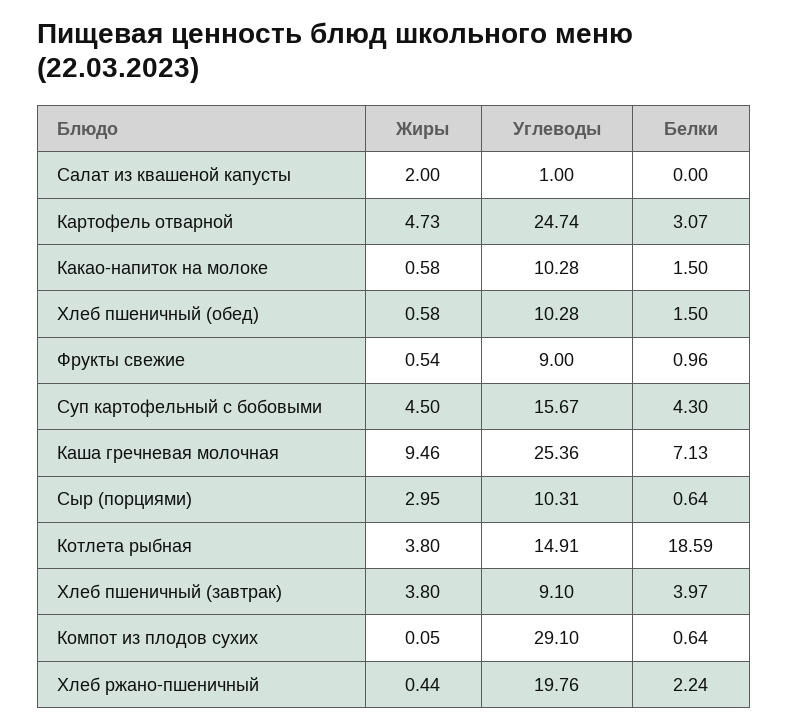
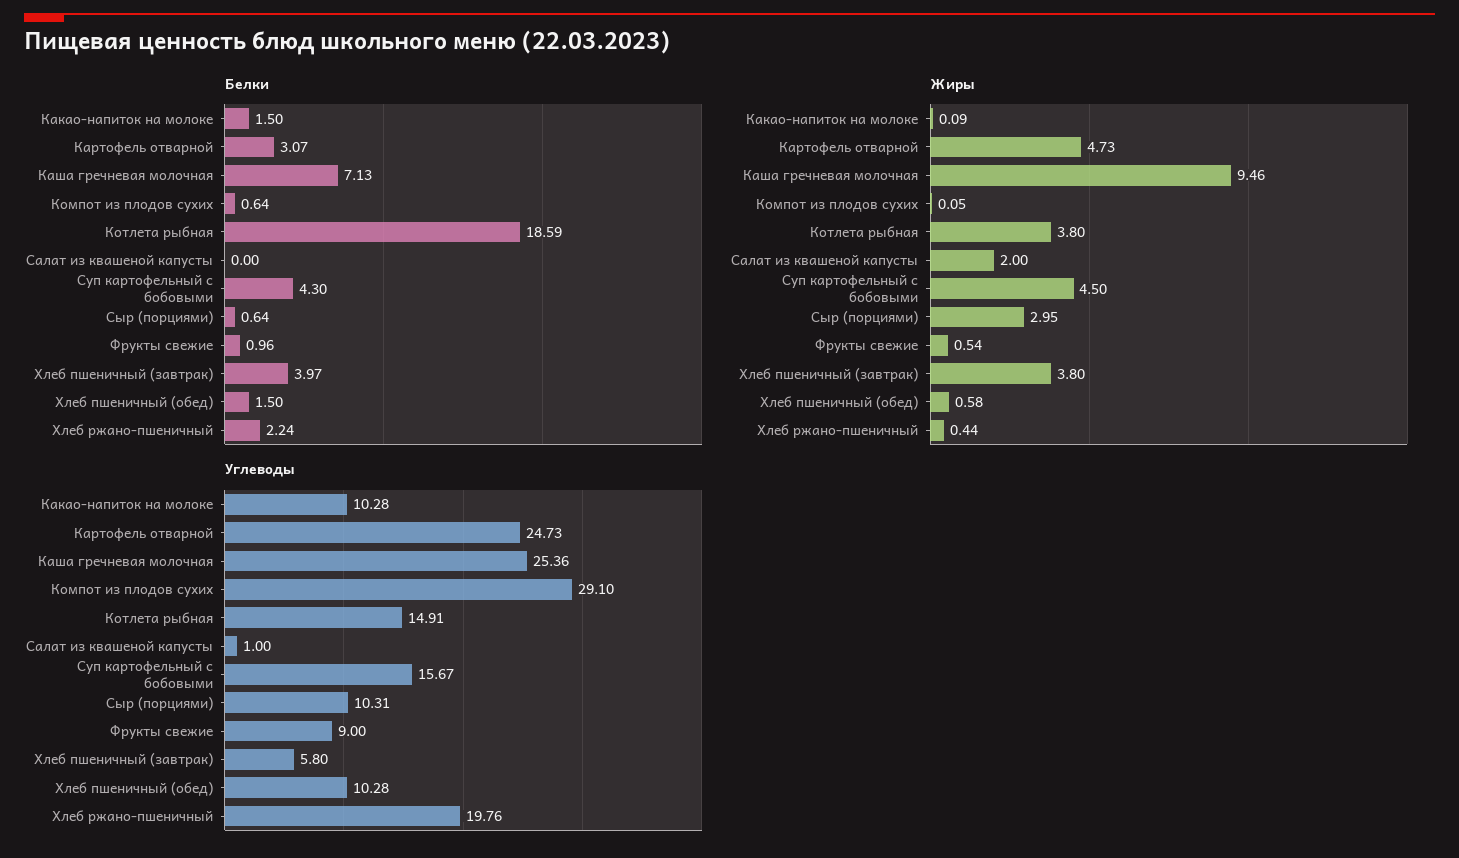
  {
    "Жиры": {
      "Салат из квашеной капусты": 2,
      "Картофель отварной": 4.73,
-     "Какао-напиток на молоке": 0.58,
+     "Какао-напиток на молоке": 0.09,
      "Хлеб пшеничный (обед)": 0.58,
      "Фрукты свежие": 0.54,
      "Суп картофельный с бобовыми": 4.5,
      "Каша гречневая молочная": 9.46,
      "Сыр (порциями)": 2.95,
      "Котлета рыбная": 3.8,
      "Хлеб пшеничный (завтрак)": 3.8,
      "Компот из плодов сухих": 0.05,
      "Хлеб ржано-пшеничный": 0.44
    },
    "Углеводы": {
      "Салат из квашеной капусты": 1,
-     "Картофель отварной": 24.74,
+     "Картофель отварной": 24.73,
      "Какао-напиток на молоке": 10.28,
      "Хлеб пшеничный (обед)": 10.28,
      "Фрукты свежие": 9,
      "Суп картофельный с бобовыми": 15.67,
      "Каша гречневая молочная": 25.36,
      "Сыр (порциями)": 10.31,
      "Котлета рыбная": 14.91,
-     "Хлеб пшеничный (завтрак)": 9.1,
+     "Хлеб пшеничный (завтрак)": 5.8,
      "Компот из плодов сухих": 29.1,
      "Хлеб ржано-пшеничный": 19.76
    },
    "Белки": {
      "Салат из квашеной капусты": 0,
      "Картофель отварной": 3.07,
      "Какао-напиток на молоке": 1.5,
      "Хлеб пшеничный (обед)": 1.5,
      "Фрукты свежие": 0.96,
      "Суп картофельный с бобовыми": 4.3,
      "Каша гречневая молочная": 7.13,
      "Сыр (порциями)": 0.64,
      "Котлета рыбная": 18.59,
      "Хлеб пшеничный (завтрак)": 3.97,
      "Компот из плодов сухих": 0.64,
      "Хлеб ржано-пшеничный": 2.24
    }
  }

